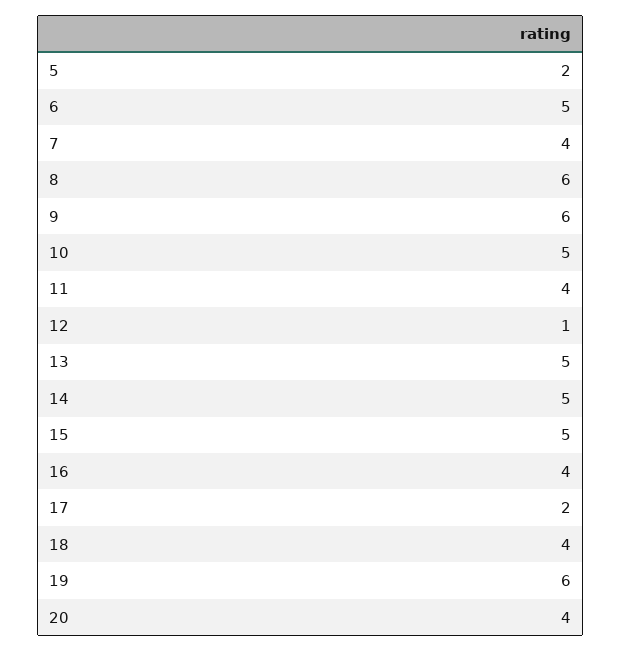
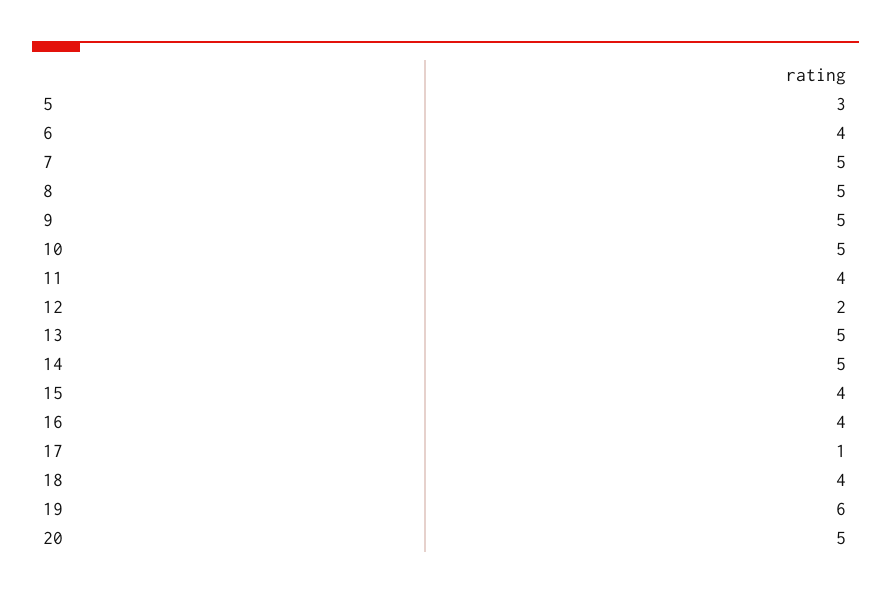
  {
-   "5": 2,
+   "5": 3,
-   "6": 5,
+   "6": 4,
-   "7": 4,
+   "7": 5,
-   "8": 6,
+   "8": 5,
-   "9": 6,
+   "9": 5,
    "10": 5,
    "11": 4,
-   "12": 1,
+   "12": 2,
    "13": 5,
    "14": 5,
-   "15": 5,
+   "15": 4,
    "16": 4,
-   "17": 2,
+   "17": 1,
    "18": 4,
    "19": 6,
-   "20": 4
+   "20": 5
  }

